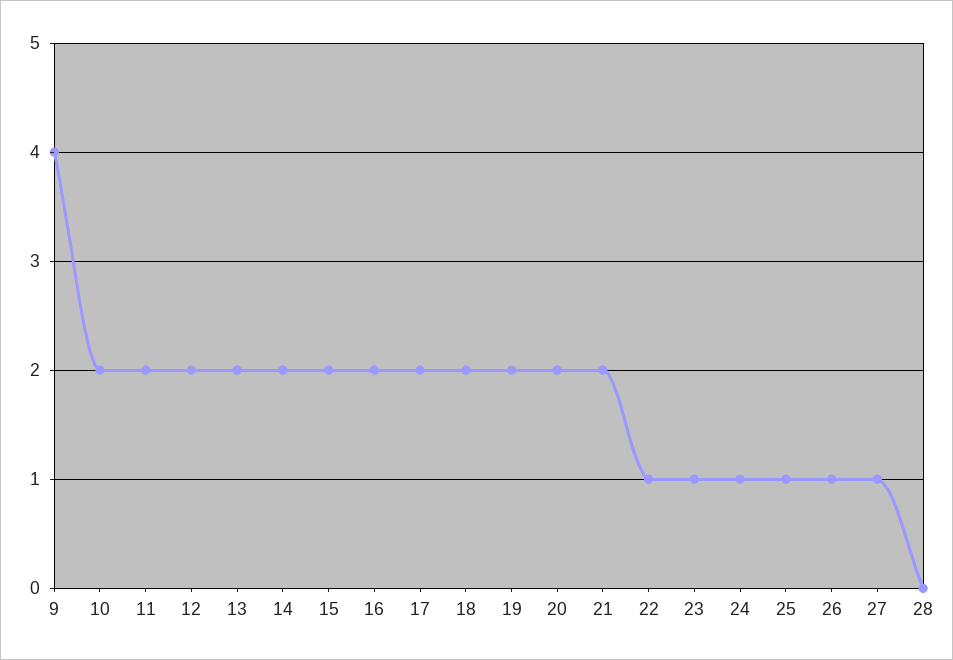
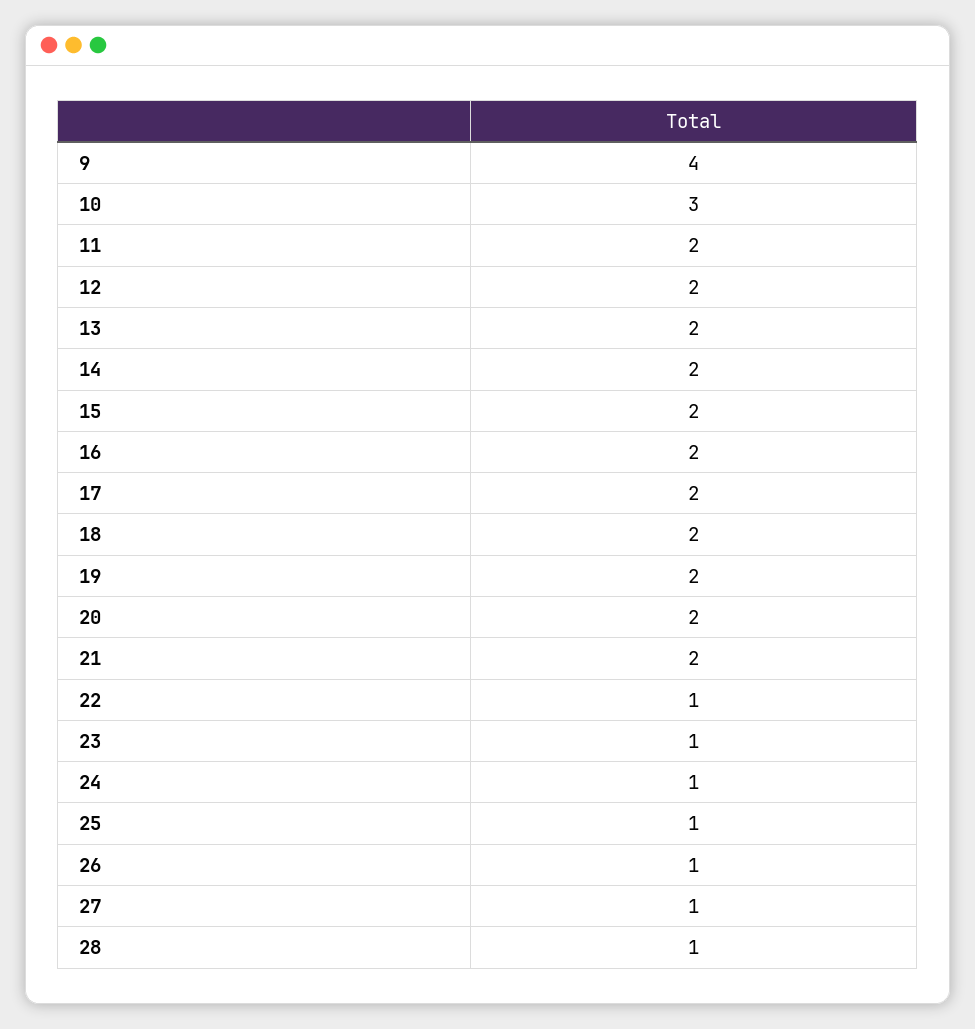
  {
    "9": 4,
-   "10": 2,
+   "10": 3,
    "11": 2,
    "12": 2,
    "13": 2,
    "14": 2,
    "15": 2,
    "16": 2,
    "17": 2,
    "18": 2,
    "19": 2,
    "20": 2,
    "21": 2,
    "22": 1,
    "23": 1,
    "24": 1,
    "25": 1,
    "26": 1,
    "27": 1,
-   "28": 0
+   "28": 1
  }

